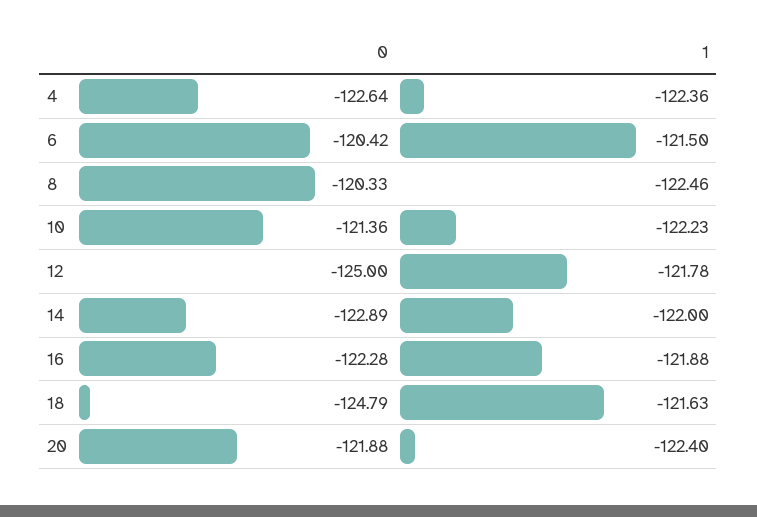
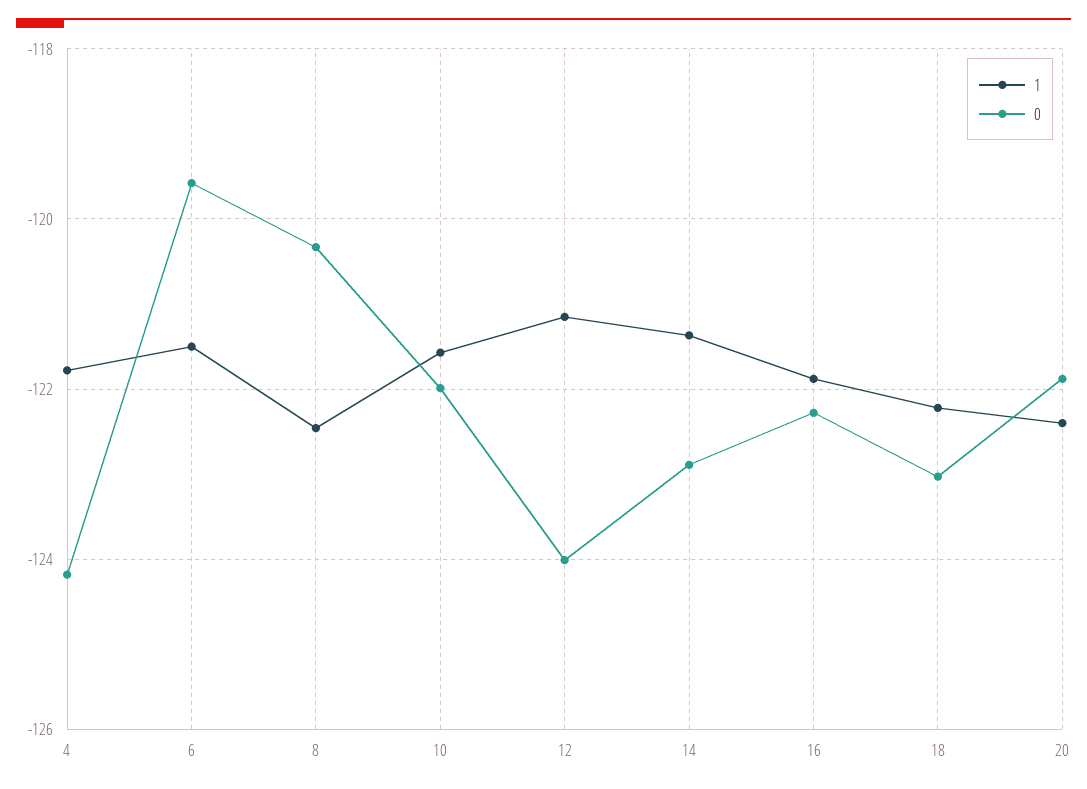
  {
    "0": {
-     "4": -122.64,
+     "4": -124.2,
-     "6": -120.42,
+     "6": -119.6,
      "8": -120.33,
-     "10": -121.36,
+     "10": -122,
-     "12": -125,
+     "12": -124,
      "14": -122.89,
      "16": -122.28,
-     "18": -124.79,
+     "18": -123,
      "20": -121.88
    },
    "1": {
-     "4": -122.36,
+     "4": -121.8,
      "6": -121.5,
      "8": -122.46,
-     "10": -122.23,
+     "10": -121.6,
-     "12": -121.78,
+     "12": -121.2,
-     "14": -122,
+     "14": -121.4,
      "16": -121.88,
-     "18": -121.63,
+     "18": -122.2,
      "20": -122.4
    }
  }

